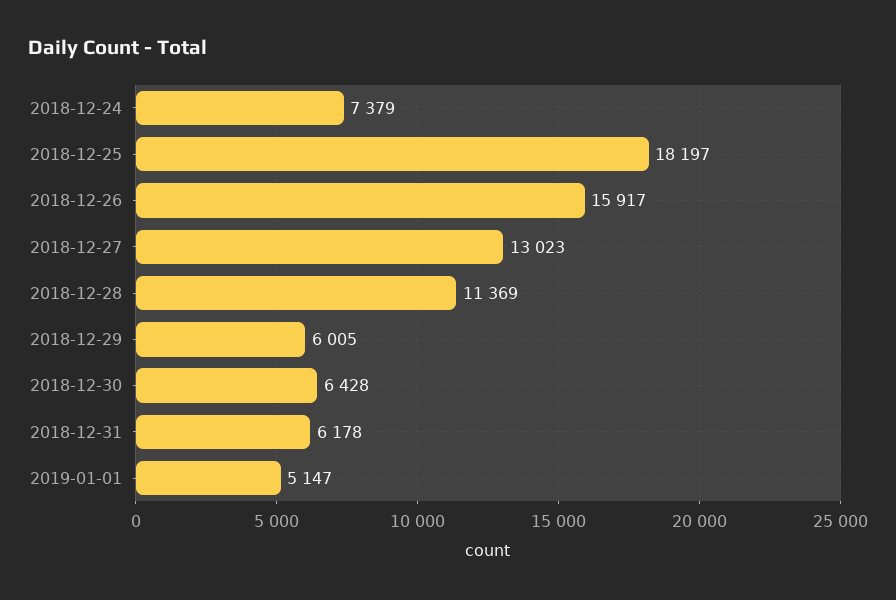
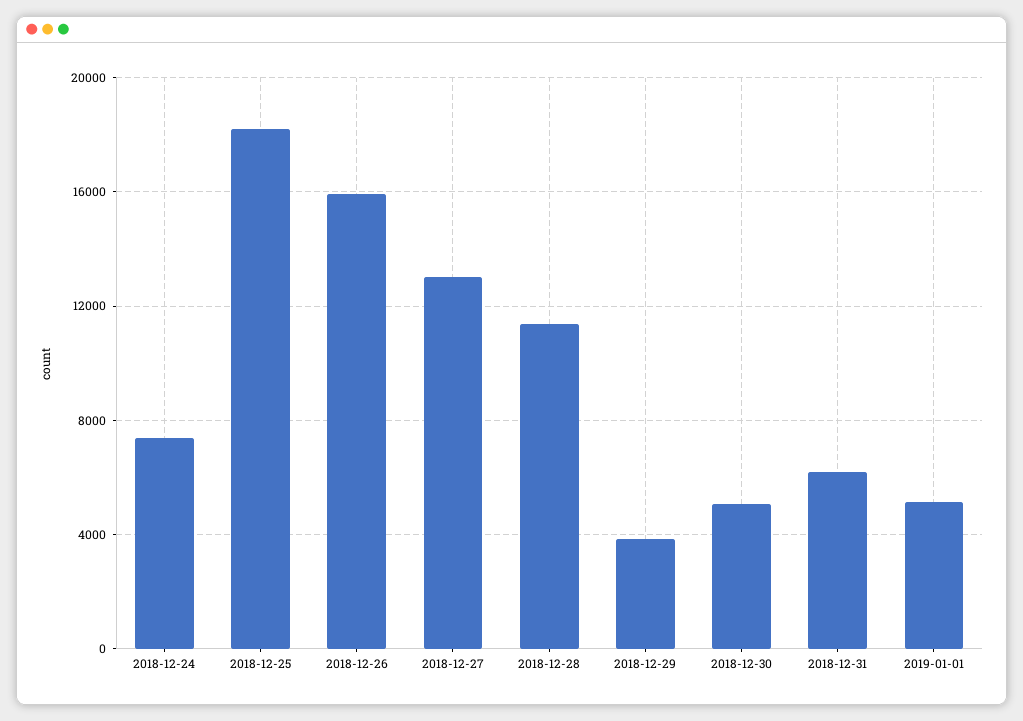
  {
    "2018-12-24": 7379,
    "2018-12-25": 18197,
    "2018-12-26": 15917,
    "2018-12-27": 13023,
    "2018-12-28": 11369,
-   "2018-12-29": 6005,
+   "2018-12-29": 4000,
-   "2018-12-30": 6428,
+   "2018-12-30": 5000,
    "2018-12-31": 6178,
    "2019-01-01": 5147
  }

